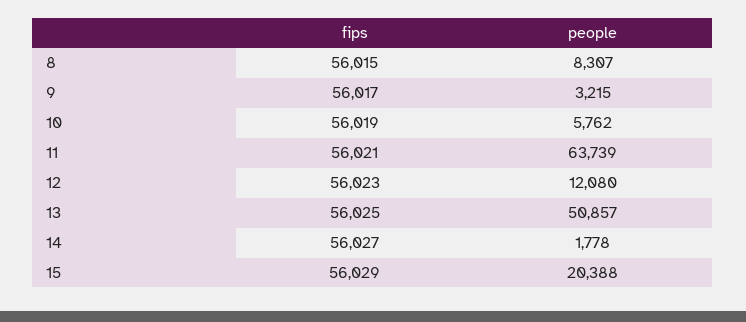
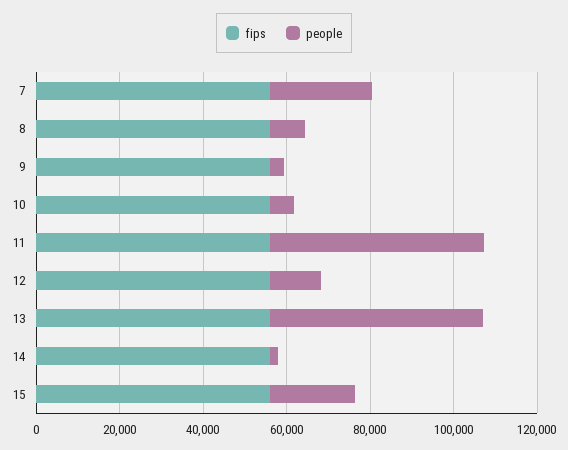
  {
    "fips": {
      "8": 56015,
      "9": 56017,
      "10": 56019,
      "11": 56021,
      "12": 56023,
      "13": 56025,
      "14": 56027,
-     "15": 56029
+     "15": 56029,
+     "7": 55000
    },
    "people": {
      "8": 8307,
      "9": 3215,
      "10": 5762,
-     "11": 63739,
+     "11": 50000,
      "12": 12080,
      "13": 50857,
      "14": 1778,
-     "15": 20388
+     "15": 20388,
+     "7": 25000
    }
  }

